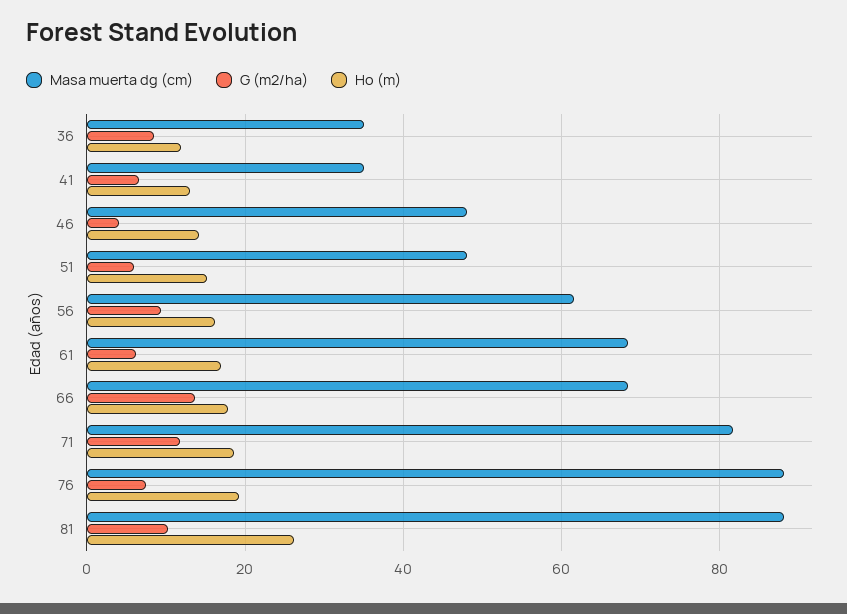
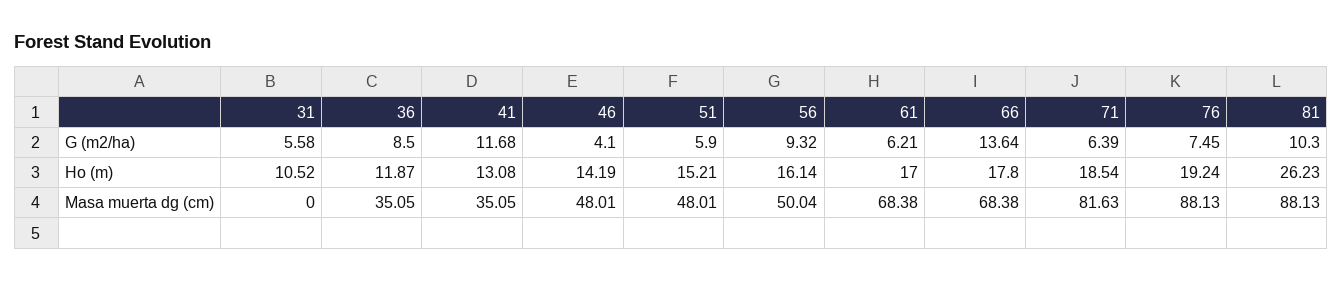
  {
    "Masa muerta dg (cm)": {
      "36": 35.05,
      "41": 35.05,
      "46": 48.01,
      "51": 48.01,
-     "56": 62,
+     "56": 50.04,
      "61": 68.38,
      "66": 68.38,
      "71": 81.63,
      "76": 88.13,
-     "81": 88.13
+     "81": 88.13,
+     "31": 0
    },
    "G (m2/ha)": {
      "36": 8.5,
-     "41": 6,
+     "41": 11.68,
      "46": 4.1,
      "51": 5.9,
      "56": 9.32,
      "61": 6.21,
      "66": 13.64,
-     "71": 12,
+     "71": 6.39,
      "76": 7.45,
-     "81": 10.3
+     "81": 10.3,
+     "31": 5.58
    },
    "Ho (m)": {
      "36": 11.87,
      "41": 13.08,
      "46": 14.19,
      "51": 15.21,
      "56": 16.14,
      "61": 17,
      "66": 17.8,
      "71": 18.54,
      "76": 19.24,
-     "81": 26.23
+     "81": 26.23,
+     "31": 10.52
    }
  }

